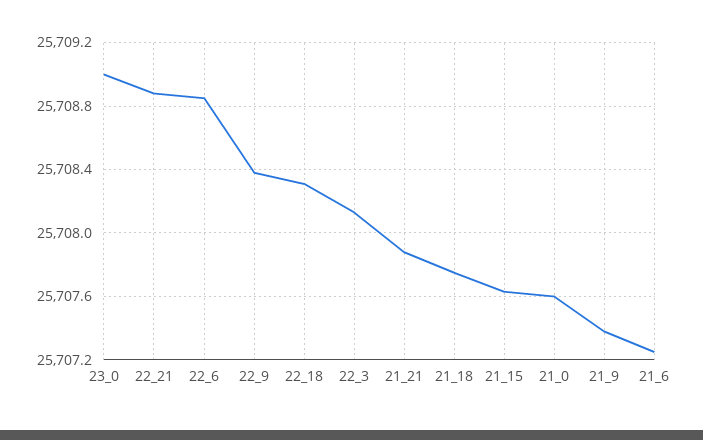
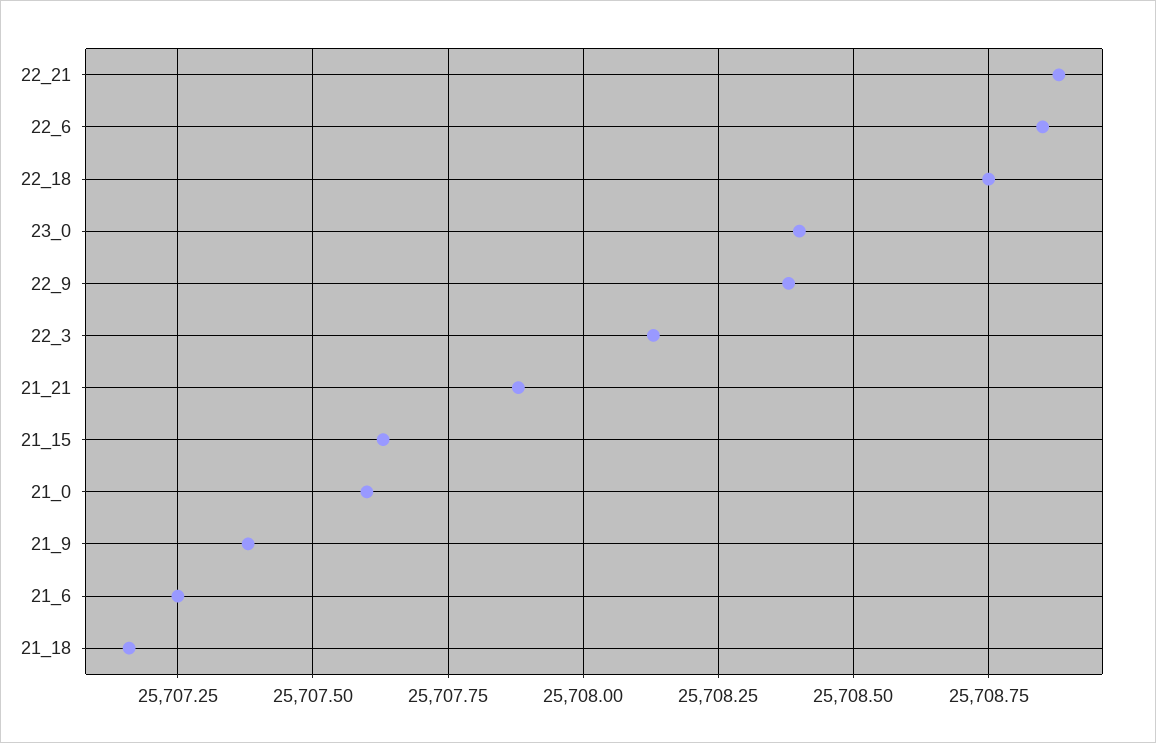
  {
-   "23_0": 25709,
+   "23_0": 25708.4,
    "22_21": 25708.9,
    "22_6": 25708.85,
    "22_9": 25708.4,
-   "22_18": 25708.3,
+   "22_18": 25708.75,
    "22_3": 25708.15,
    "21_21": 25707.9,
-   "21_18": 25707.75,
+   "21_18": 25707.15,
    "21_15": 25707.65,
    "21_0": 25707.6,
    "21_9": 25707.4,
    "21_6": 25707.25
  }

